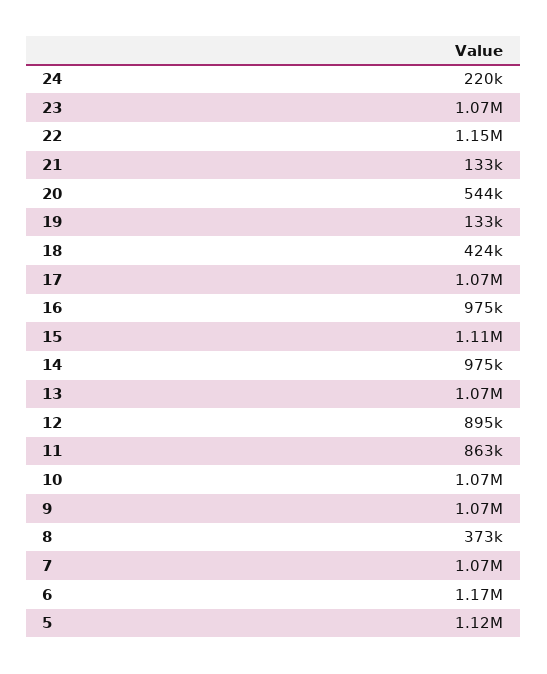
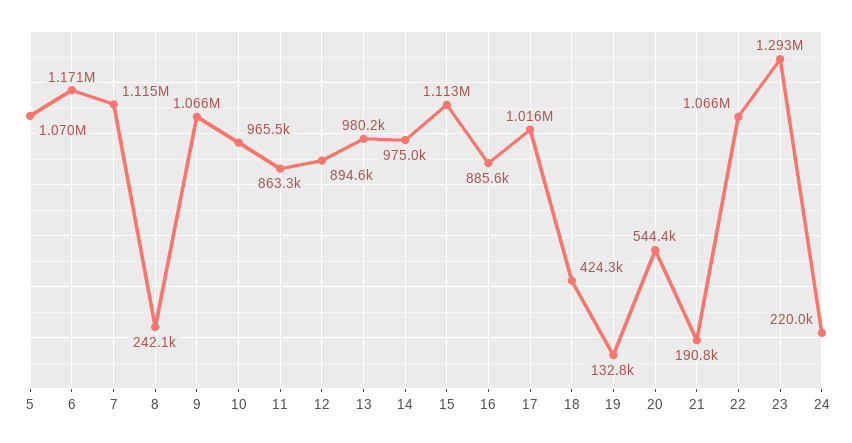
  {
    "24": 220000,
-   "23": 1070000,
+   "23": 1293000,
-   "22": 1150000,
+   "22": 1066000,
-   "21": 133000,
+   "21": 190800,
    "20": 544400,
    "19": 132800,
    "18": 424300,
-   "17": 1070000,
+   "17": 1016000,
-   "16": 975000,
+   "16": 885600,
    "15": 1113000,
    "14": 975000,
-   "13": 1070000,
+   "13": 980200,
    "12": 894600,
    "11": 863300,
-   "10": 1070000,
+   "10": 965500,
    "9": 1066000,
-   "8": 373000,
+   "8": 242100,
-   "7": 1070000,
+   "7": 1115000,
    "6": 1171000,
-   "5": 1120000
+   "5": 1070000
  }

